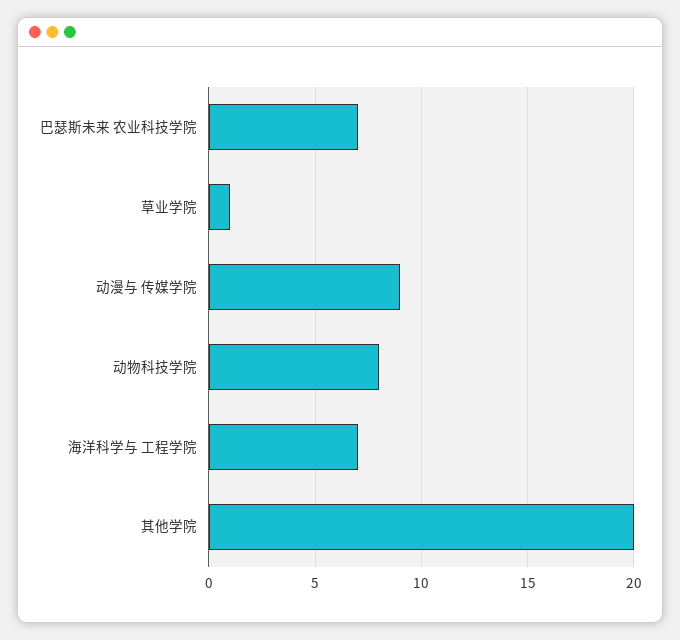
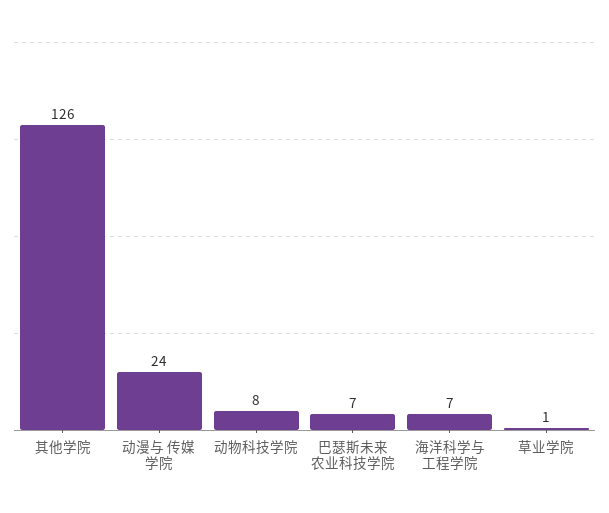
  {
    "巴瑟斯未来 农业科技学院": 7,
    "草业学院": 1,
-   "动漫与 传媒学院": 9,
+   "动漫与 传媒学院": 24,
    "动物科技学院": 8,
    "海洋科学与 工程学院": 7,
-   "其他学院": 20
+   "其他学院": 126
  }

